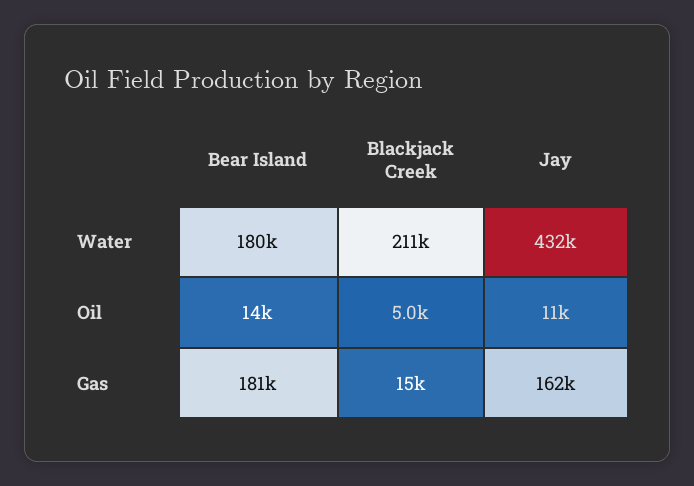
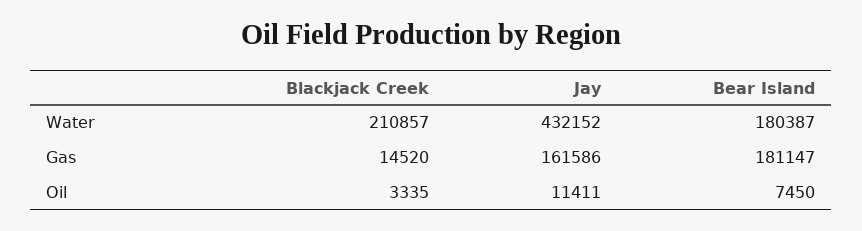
  {
    "Bear Island": {
      "Water": 180387,
-     "Oil": 14000,
+     "Oil": 7450,
      "Gas": 181147
    },
    "Blackjack Creek": {
      "Water": 210857,
-     "Oil": 5000,
+     "Oil": 3335,
      "Gas": 14520
    },
    "Jay": {
      "Water": 432152,
      "Oil": 11411,
      "Gas": 161586
    }
  }

